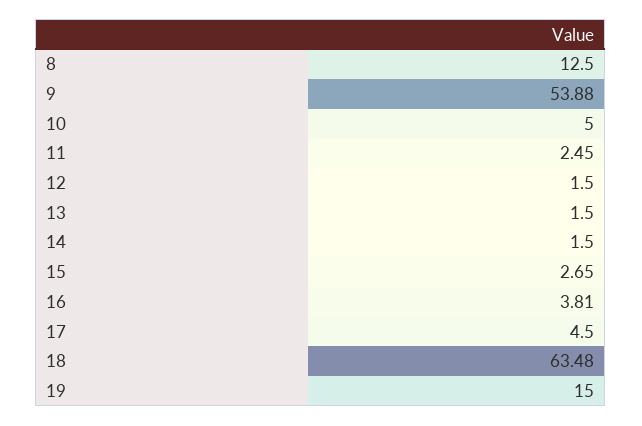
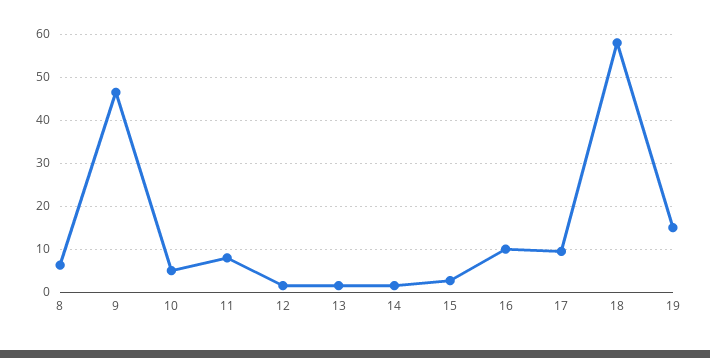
  {
-   "8": 12.5,
+   "8": 6,
-   "9": 53.88,
+   "9": 46,
    "10": 5,
-   "11": 2.45,
+   "11": 8,
    "12": 1.5,
    "13": 1.5,
    "14": 1.5,
    "15": 2.65,
-   "16": 3.81,
+   "16": 10,
-   "17": 4.5,
+   "17": 10,
-   "18": 63.48,
+   "18": 58,
    "19": 15
  }

